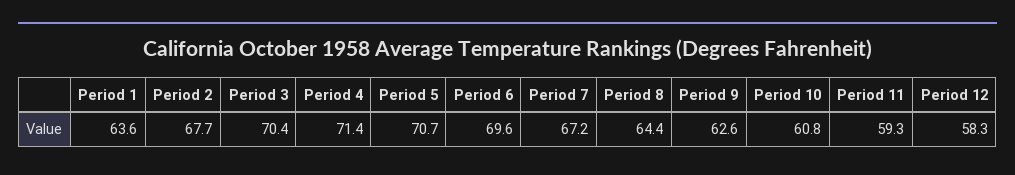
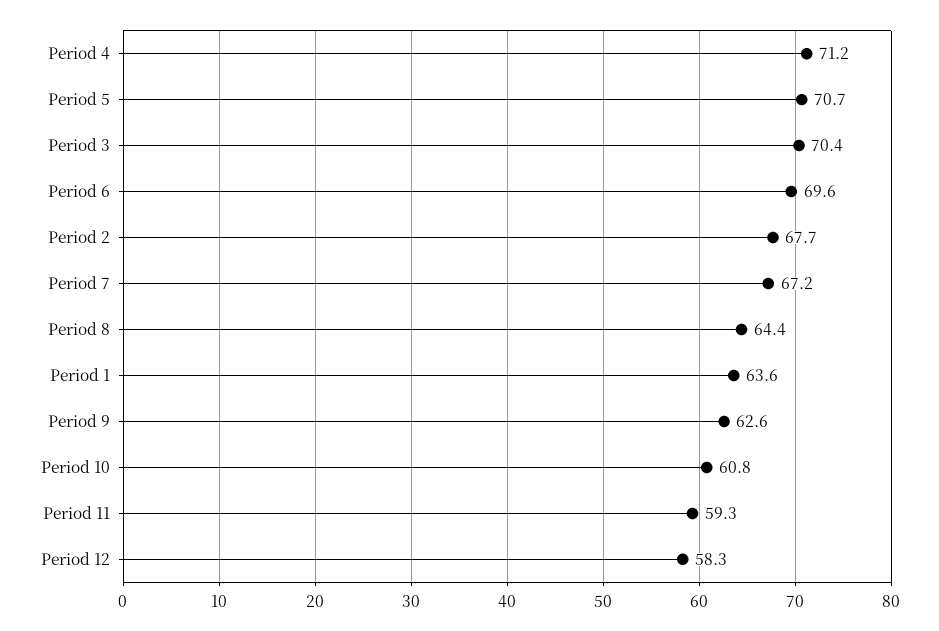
  {
    "Period 1": 63.6,
    "Period 2": 67.7,
    "Period 3": 70.4,
-   "Period 4": 71.4,
+   "Period 4": 71.2,
    "Period 5": 70.7,
    "Period 6": 69.6,
    "Period 7": 67.2,
    "Period 8": 64.4,
    "Period 9": 62.6,
    "Period 10": 60.8,
    "Period 11": 59.3,
    "Period 12": 58.3
  }

